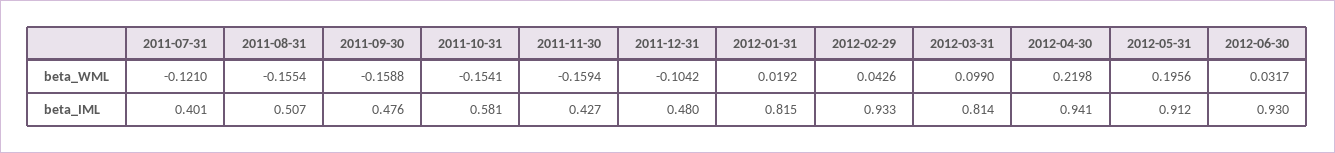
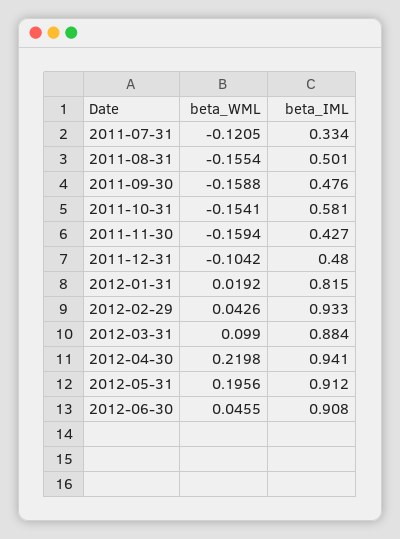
  {
    "2011-07-31": {
-     "beta_WML": -0.121,
+     "beta_WML": -0.1205,
-     "beta_IML": 0.401
+     "beta_IML": 0.334
    },
    "2011-08-31": {
      "beta_WML": -0.1554,
-     "beta_IML": 0.507
+     "beta_IML": 0.501
    },
    "2011-09-30": {
      "beta_WML": -0.1588,
      "beta_IML": 0.476
    },
    "2011-10-31": {
      "beta_WML": -0.1541,
      "beta_IML": 0.581
    },
    "2011-11-30": {
      "beta_WML": -0.1594,
      "beta_IML": 0.427
    },
    "2011-12-31": {
      "beta_WML": -0.1042,
      "beta_IML": 0.48
    },
    "2012-01-31": {
      "beta_WML": 0.0192,
      "beta_IML": 0.815
    },
    "2012-02-29": {
      "beta_WML": 0.0426,
      "beta_IML": 0.933
    },
    "2012-03-31": {
      "beta_WML": 0.099,
-     "beta_IML": 0.814
+     "beta_IML": 0.884
    },
    "2012-04-30": {
      "beta_WML": 0.2198,
      "beta_IML": 0.941
    },
    "2012-05-31": {
      "beta_WML": 0.1956,
      "beta_IML": 0.912
    },
    "2012-06-30": {
-     "beta_WML": 0.0317,
+     "beta_WML": 0.0455,
-     "beta_IML": 0.93
+     "beta_IML": 0.908
    }
  }

